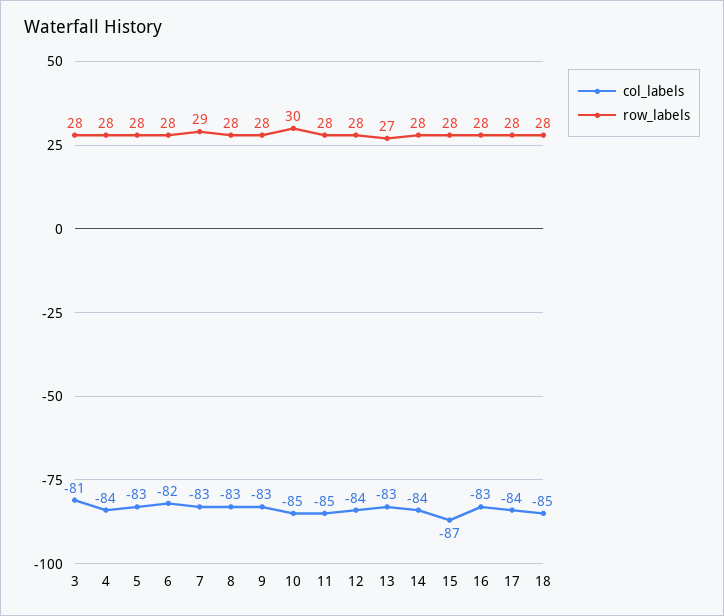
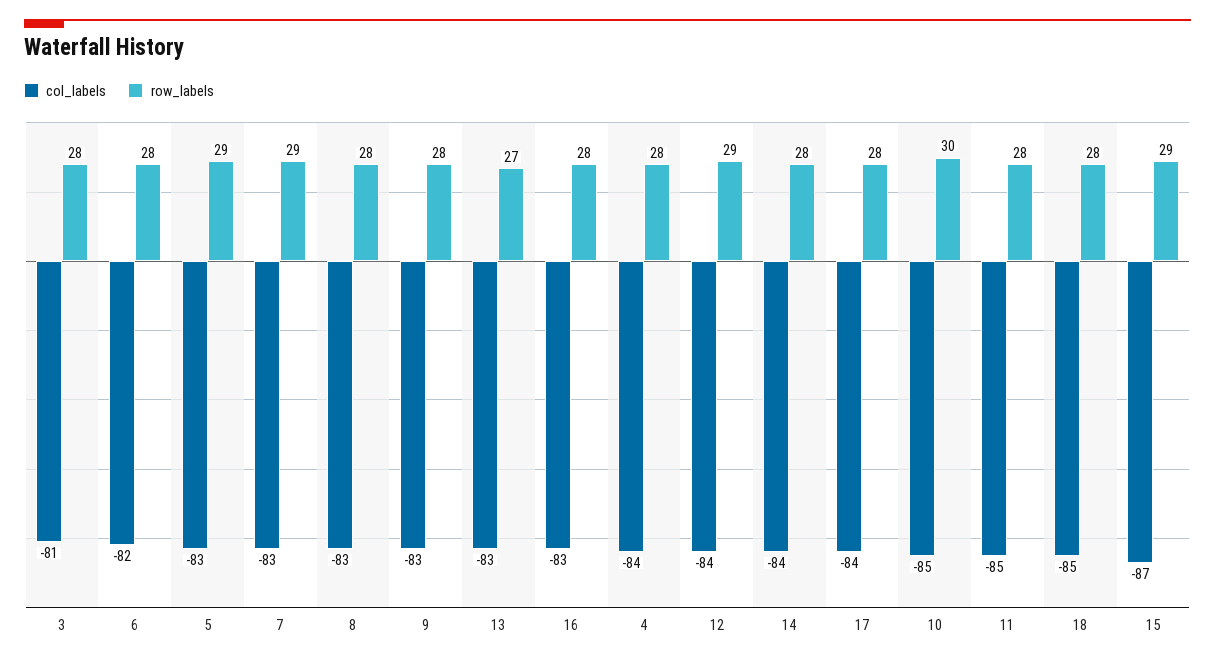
  {
    "col_labels": {
      "3": -81,
      "4": -84,
      "5": -83,
      "6": -82,
      "7": -83,
      "8": -83,
      "9": -83,
      "10": -85,
      "11": -85,
      "12": -84,
      "13": -83,
      "14": -84,
      "15": -87,
      "16": -83,
      "17": -84,
      "18": -85
    },
    "row_labels": {
      "3": 28,
      "4": 28,
-     "5": 28,
+     "5": 29,
      "6": 28,
      "7": 29,
      "8": 28,
      "9": 28,
      "10": 30,
      "11": 28,
-     "12": 28,
+     "12": 29,
      "13": 27,
      "14": 28,
-     "15": 28,
+     "15": 29,
      "16": 28,
      "17": 28,
      "18": 28
    }
  }

